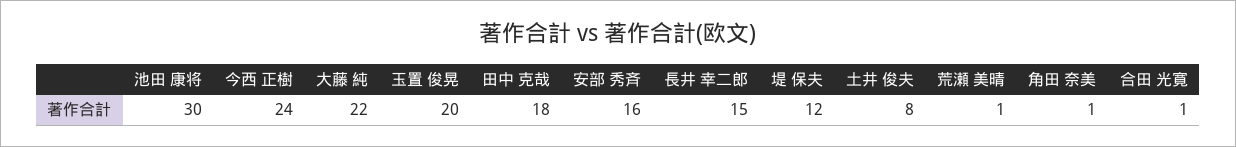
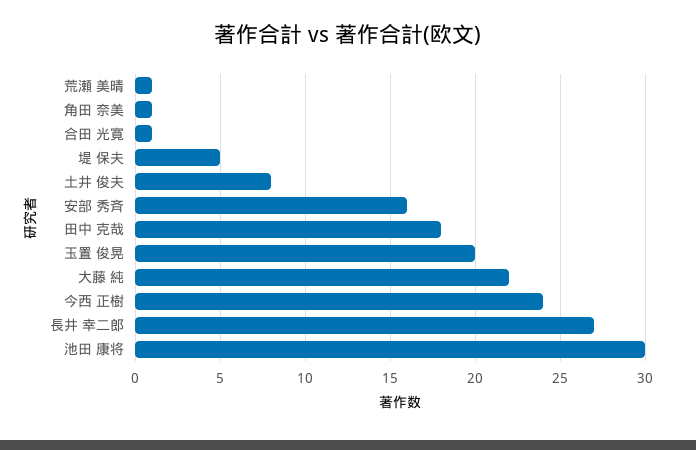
  {
    "池田 康将": 30,
    "今西 正樹": 24,
    "大藤 純": 22,
    "玉置 俊晃": 20,
    "田中 克哉": 18,
    "安部 秀斉": 16,
-   "長井 幸二郎": 15,
+   "長井 幸二郎": 27,
-   "堤 保夫": 12,
+   "堤 保夫": 5,
    "土井 俊夫": 8,
    "荒瀬 美晴": 1,
    "角田 奈美": 1,
    "合田 光寛": 1
  }

